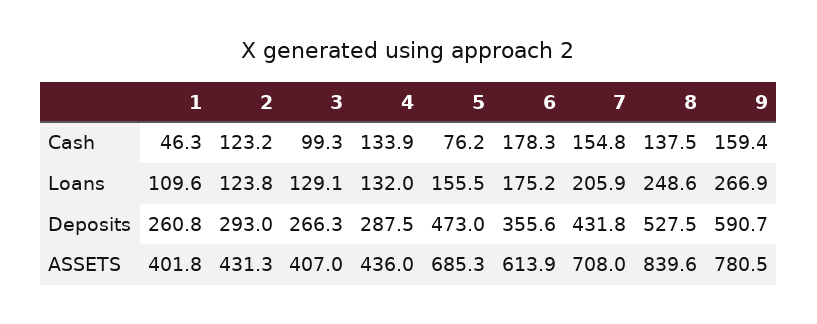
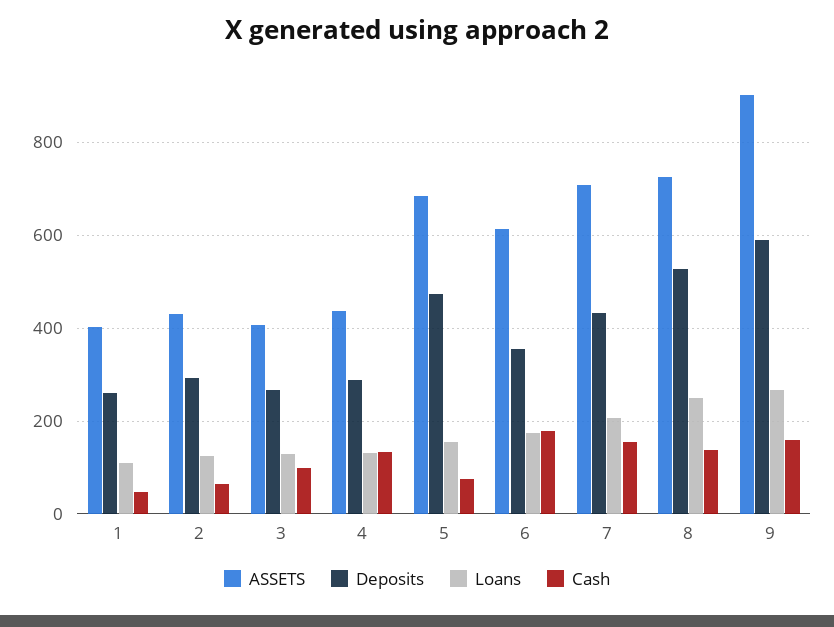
  {
    "Cash": {
      "1": 46.3,
-     "2": 123.2,
+     "2": 60,
      "3": 99.3,
      "4": 133.9,
      "5": 76.2,
      "6": 178.3,
      "7": 154.8,
      "8": 137.5,
      "9": 159.4
    },
    "Loans": {
      "1": 109.6,
      "2": 123.8,
      "3": 129.1,
      "4": 132,
      "5": 155.5,
      "6": 175.2,
      "7": 205.9,
      "8": 248.6,
      "9": 266.9
    },
    "Deposits": {
      "1": 260.8,
      "2": 293,
      "3": 266.3,
      "4": 287.5,
      "5": 473,
      "6": 355.6,
      "7": 431.8,
      "8": 527.5,
      "9": 590.7
    },
    "ASSETS": {
      "1": 401.8,
      "2": 431.3,
      "3": 407,
      "4": 436,
      "5": 685.3,
      "6": 613.9,
      "7": 708,
-     "8": 839.6,
+     "8": 720,
-     "9": 780.5
+     "9": 900
    }
  }

